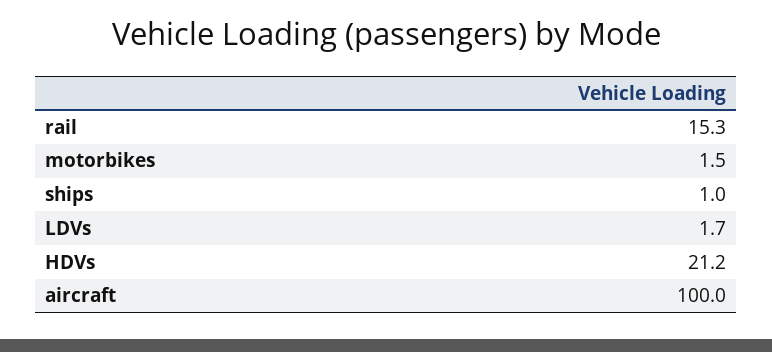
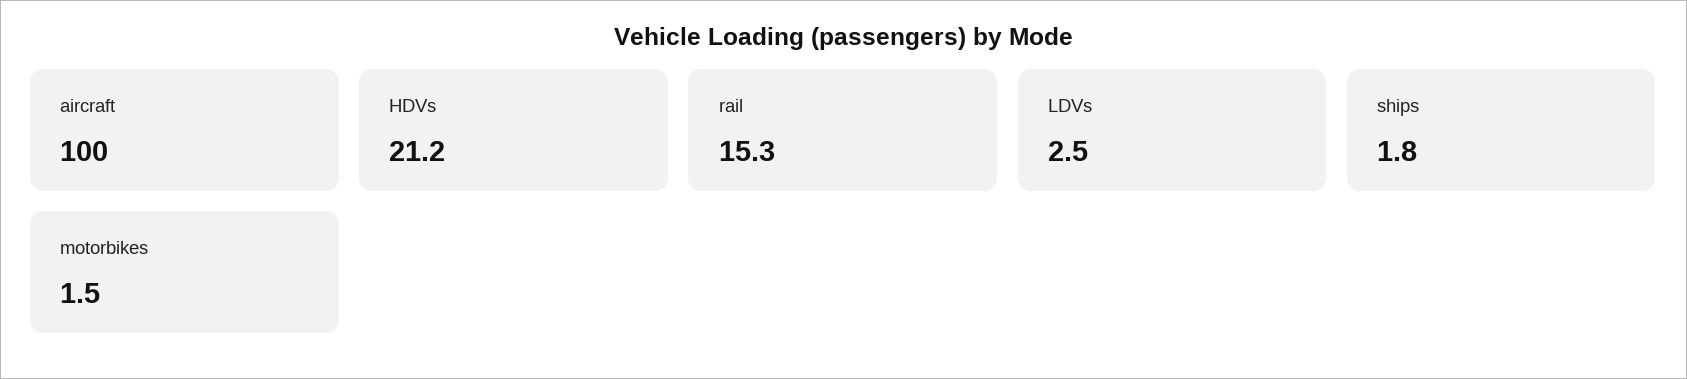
  {
    "rail": 15.3,
    "motorbikes": 1.5,
-   "ships": 1,
+   "ships": 1.8,
-   "LDVs": 1.7,
+   "LDVs": 2.5,
    "HDVs": 21.2,
    "aircraft": 100
  }

